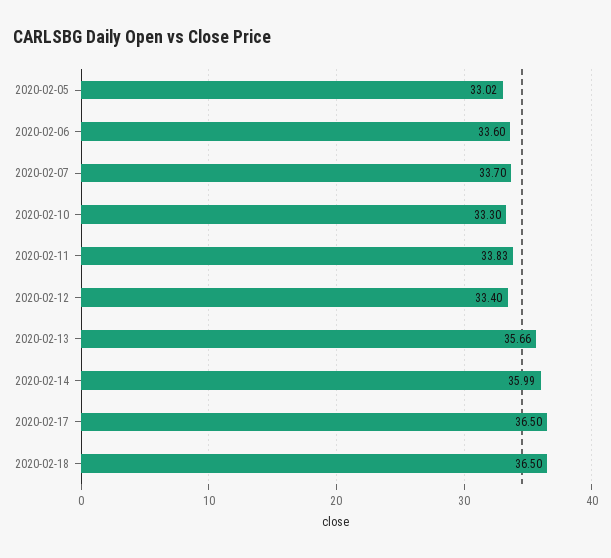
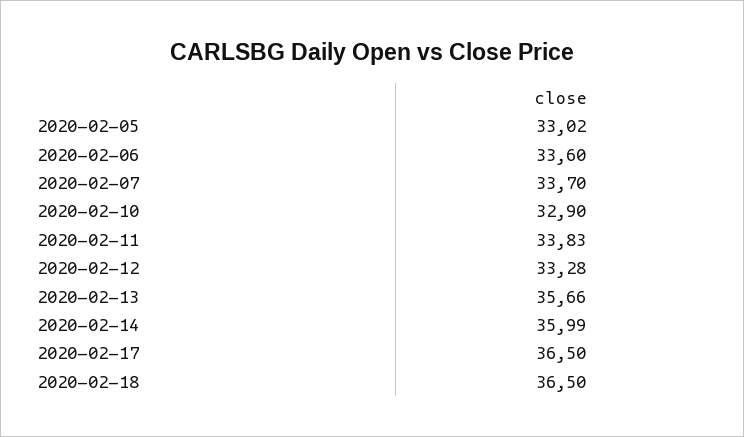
  {
    "2020-02-05": 33.02,
    "2020-02-06": 33.6,
    "2020-02-07": 33.7,
-   "2020-02-10": 33.3,
+   "2020-02-10": 32.9,
    "2020-02-11": 33.83,
-   "2020-02-12": 33.4,
+   "2020-02-12": 33.28,
    "2020-02-13": 35.66,
    "2020-02-14": 35.99,
    "2020-02-17": 36.5,
    "2020-02-18": 36.5
  }

